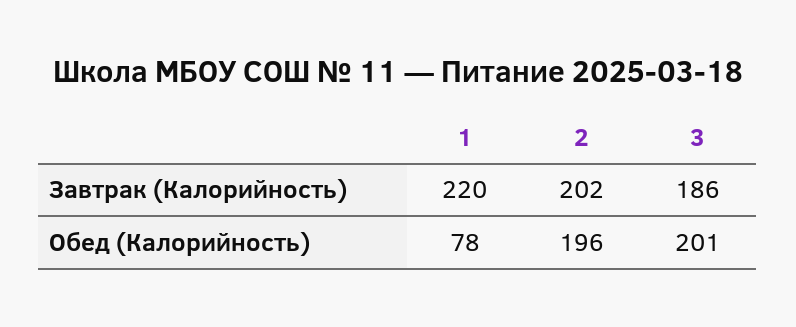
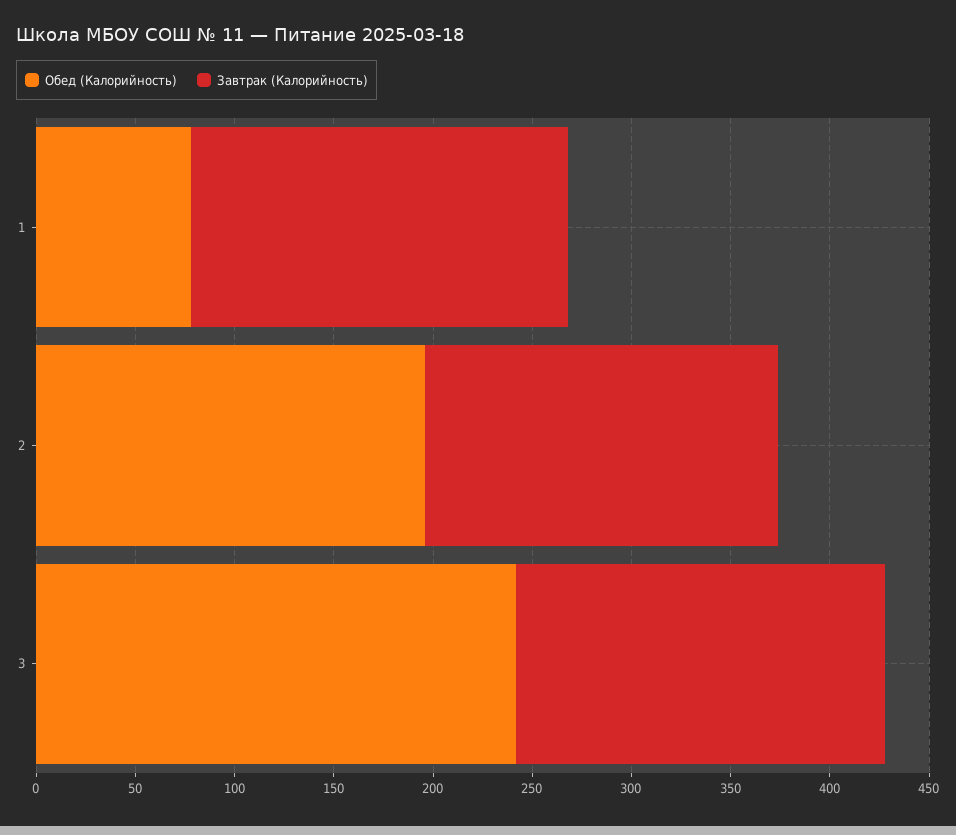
  {
    "Завтрак (Калорийность)": {
-     "1": 220,
+     "1": 190,
-     "2": 202,
+     "2": 180,
      "3": 186
    },
    "Обед (Калорийность)": {
      "1": 78,
      "2": 196,
-     "3": 201
+     "3": 240
    }
  }

